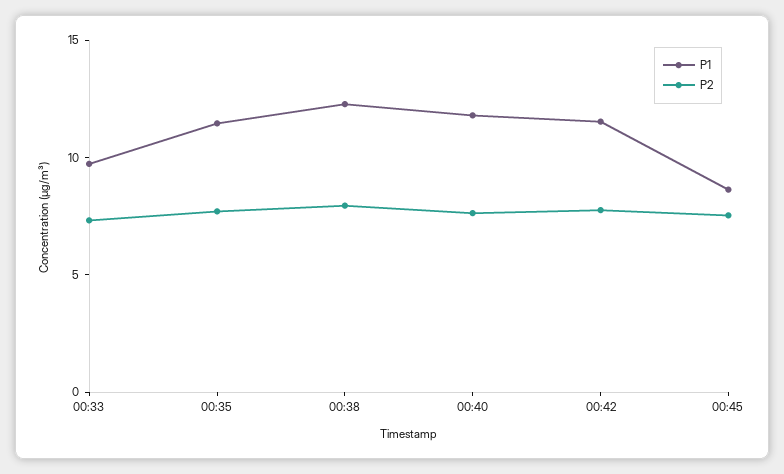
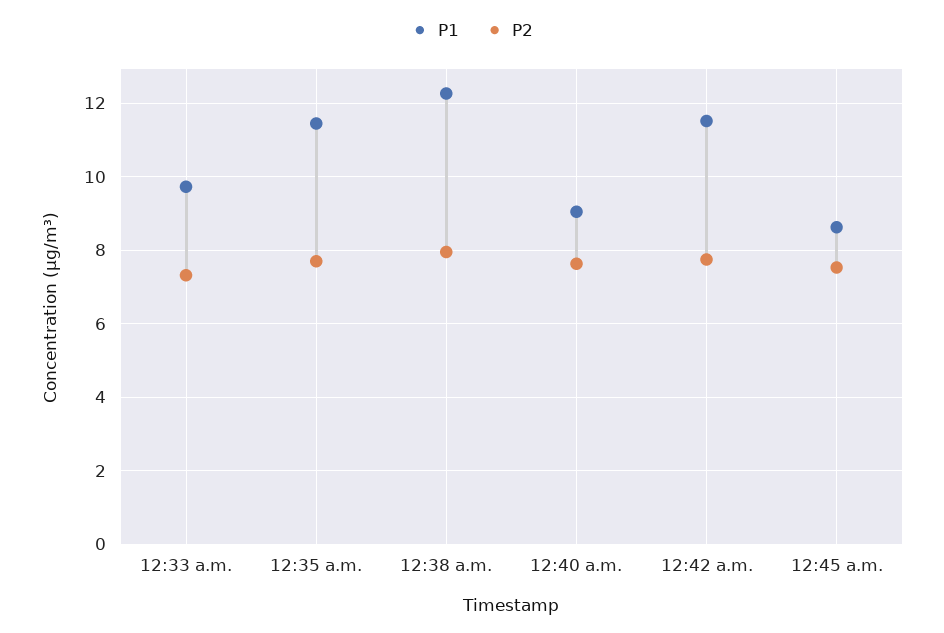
  {
    "P1": {
      "00:33": 9.8,
      "00:35": 11.4,
      "00:38": 12.2,
-     "00:40": 12,
+     "00:40": 9,
      "00:42": 11.6,
      "00:45": 8.6
    },
    "P2": {
      "00:33": 7.4,
      "00:35": 7.8,
      "00:38": 8,
      "00:40": 7.6,
      "00:42": 7.8,
      "00:45": 7.6
    }
  }

